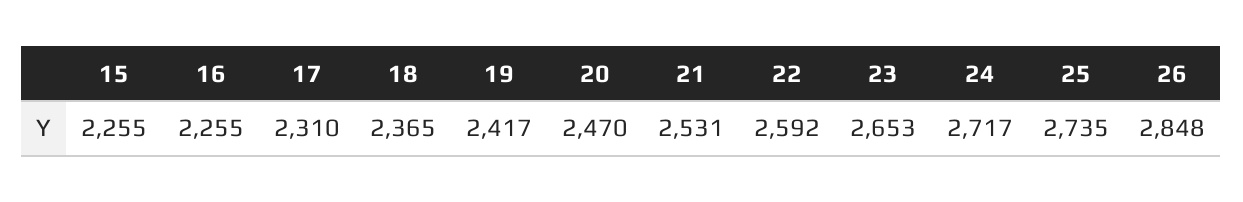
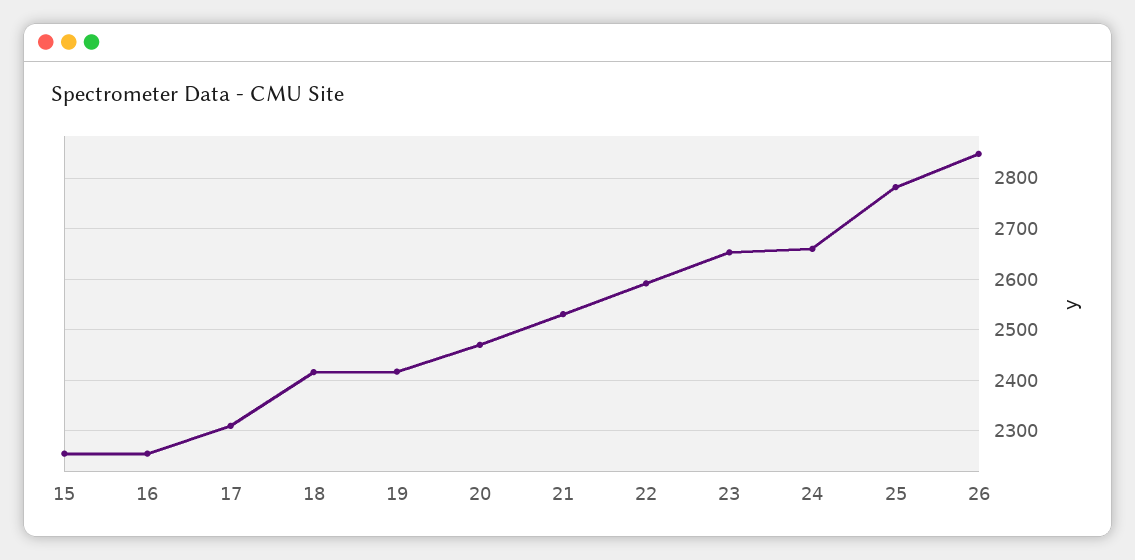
  {
    "15": 2255,
    "16": 2255,
    "17": 2310,
-   "18": 2365,
+   "18": 2420,
    "19": 2417,
    "20": 2470,
    "21": 2531,
    "22": 2592,
    "23": 2653,
-   "24": 2717,
+   "24": 2660,
-   "25": 2735,
+   "25": 2780,
    "26": 2848
  }

